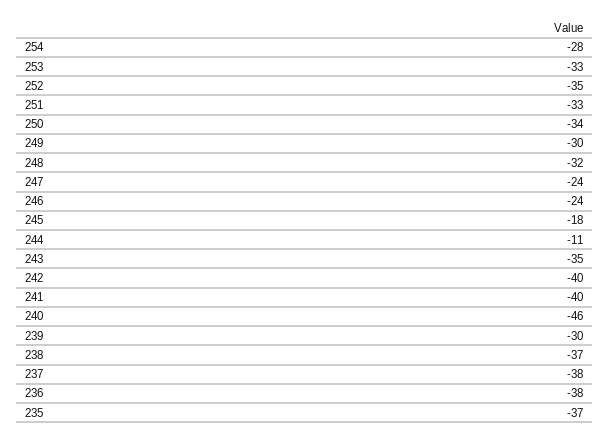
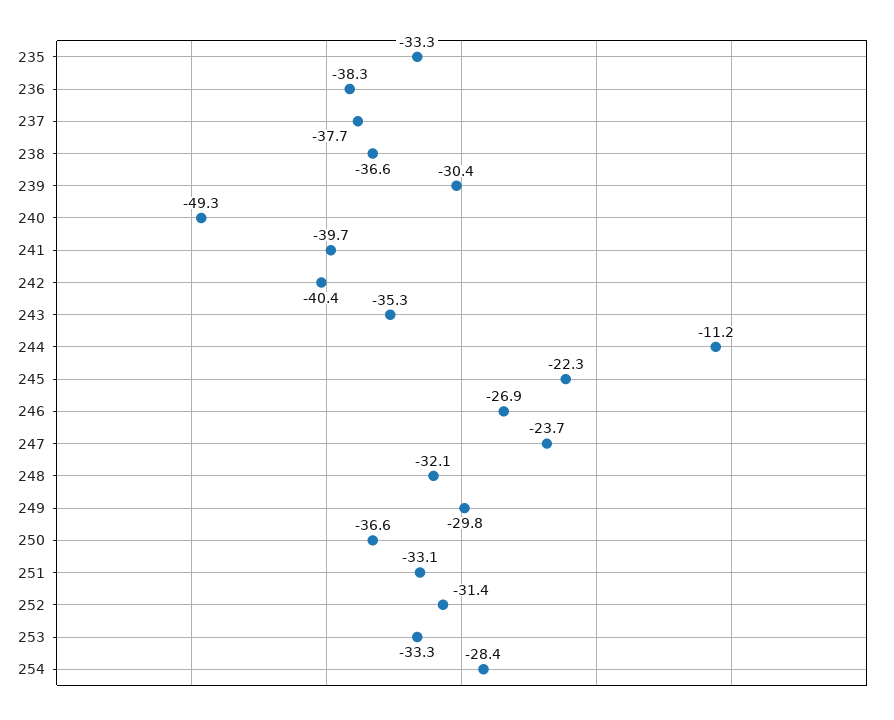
  {
    "254": -28.4,
    "253": -33.3,
-   "252": -35,
+   "252": -31.4,
    "251": -33.1,
-   "250": -34,
+   "250": -36.6,
    "249": -29.8,
    "248": -32.1,
    "247": -23.7,
-   "246": -24,
+   "246": -26.9,
-   "245": -18,
+   "245": -22.3,
    "244": -11.2,
    "243": -35.3,
    "242": -40.4,
    "241": -39.7,
-   "240": -46,
+   "240": -49.3,
    "239": -30.4,
    "238": -36.6,
    "237": -37.7,
    "236": -38.3,
-   "235": -37
+   "235": -33.3
  }

